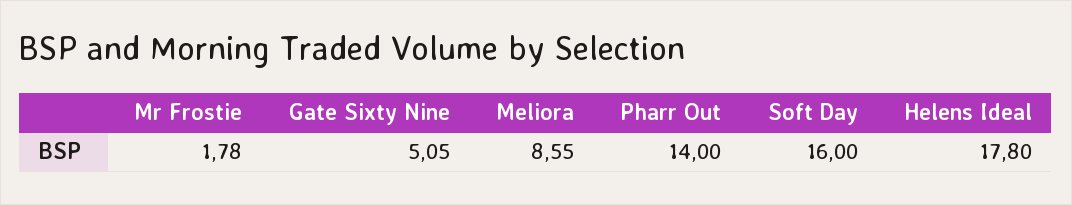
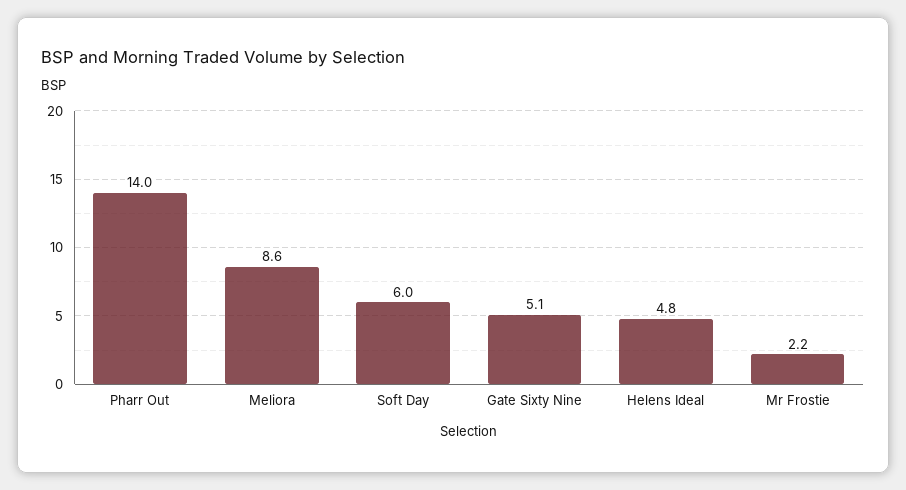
  {
-   "Mr Frostie": 1.78,
+   "Mr Frostie": 2.2,
    "Gate Sixty Nine": 5.05,
    "Meliora": 8.55,
    "Pharr Out": 14,
-   "Soft Day": 16,
+   "Soft Day": 6,
-   "Helens Ideal": 17.8
+   "Helens Ideal": 4.8
  }

